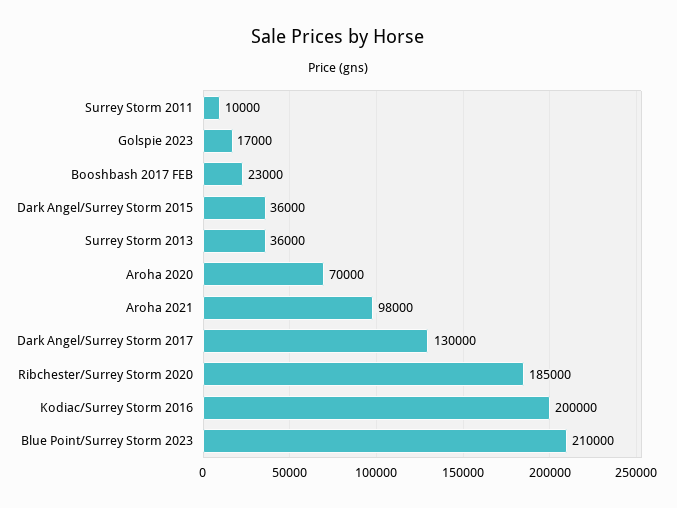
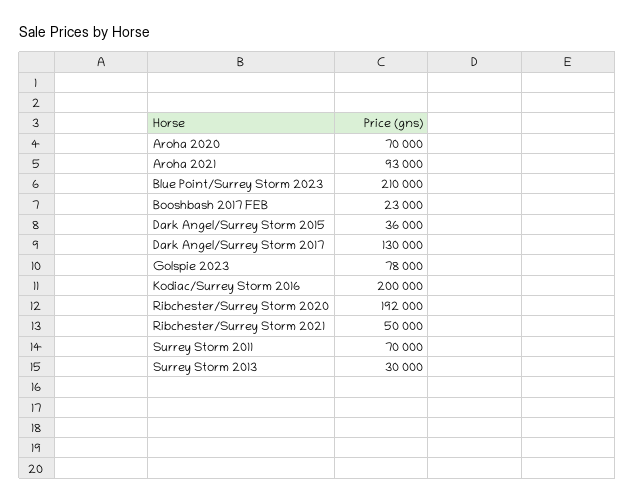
  {
-   "Surrey Storm 2011": 10000,
+   "Surrey Storm 2011": 70000,
-   "Golspie 2023": 17000,
+   "Golspie 2023": 78000,
    "Booshbash 2017 FEB": 23000,
    "Dark Angel/Surrey Storm 2015": 36000,
-   "Surrey Storm 2013": 36000,
+   "Surrey Storm 2013": 30000,
    "Aroha 2020": 70000,
-   "Aroha 2021": 98000,
+   "Aroha 2021": 93000,
    "Dark Angel/Surrey Storm 2017": 130000,
-   "Ribchester/Surrey Storm 2020": 185000,
+   "Ribchester/Surrey Storm 2020": 192000,
    "Kodiac/Surrey Storm 2016": 200000,
-   "Blue Point/Surrey Storm 2023": 210000
+   "Blue Point/Surrey Storm 2023": 210000,
+   "Ribchester/Surrey Storm 2021": 50000
  }

